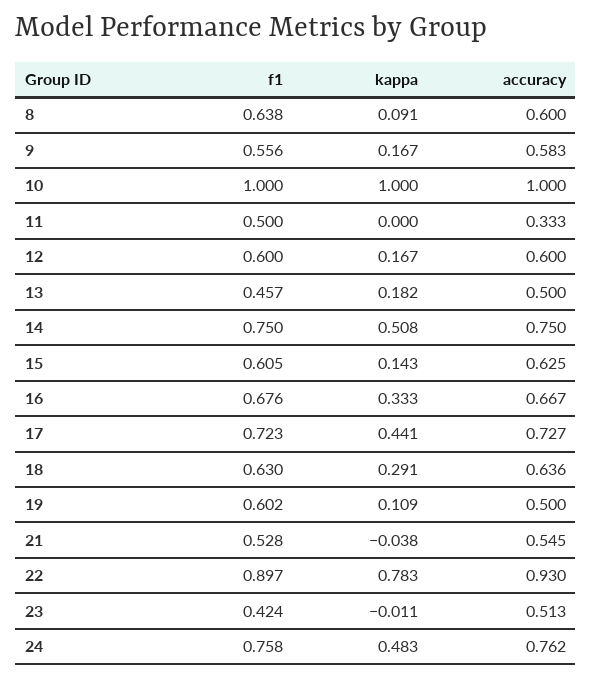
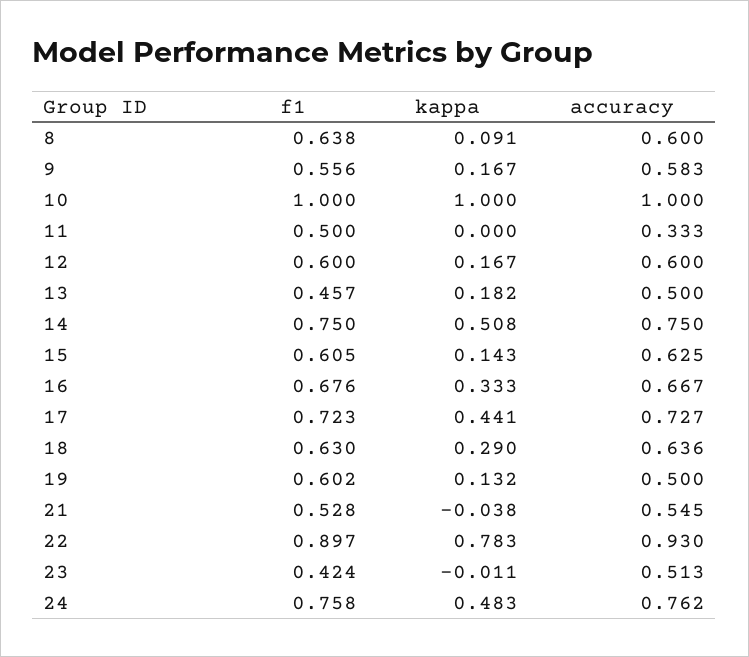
  {
    "f1": {
      "8": 0.638,
      "9": 0.556,
      "10": 1,
      "11": 0.5,
      "12": 0.6,
      "13": 0.457,
      "14": 0.75,
      "15": 0.605,
      "16": 0.676,
      "17": 0.723,
      "18": 0.63,
      "19": 0.602,
      "21": 0.528,
      "22": 0.897,
      "23": 0.424,
      "24": 0.758
    },
    "kappa": {
      "8": 0.091,
      "9": 0.167,
      "10": 1,
      "11": 0,
      "12": 0.167,
      "13": 0.182,
      "14": 0.508,
      "15": 0.143,
      "16": 0.333,
      "17": 0.441,
-     "18": 0.291,
+     "18": 0.29,
-     "19": 0.109,
+     "19": 0.132,
      "21": -0.038,
      "22": 0.783,
      "23": -0.011,
      "24": 0.483
    },
    "accuracy": {
      "8": 0.6,
      "9": 0.583,
      "10": 1,
      "11": 0.333,
      "12": 0.6,
      "13": 0.5,
      "14": 0.75,
      "15": 0.625,
      "16": 0.667,
      "17": 0.727,
      "18": 0.636,
      "19": 0.5,
      "21": 0.545,
      "22": 0.93,
      "23": 0.513,
      "24": 0.762
    }
  }

